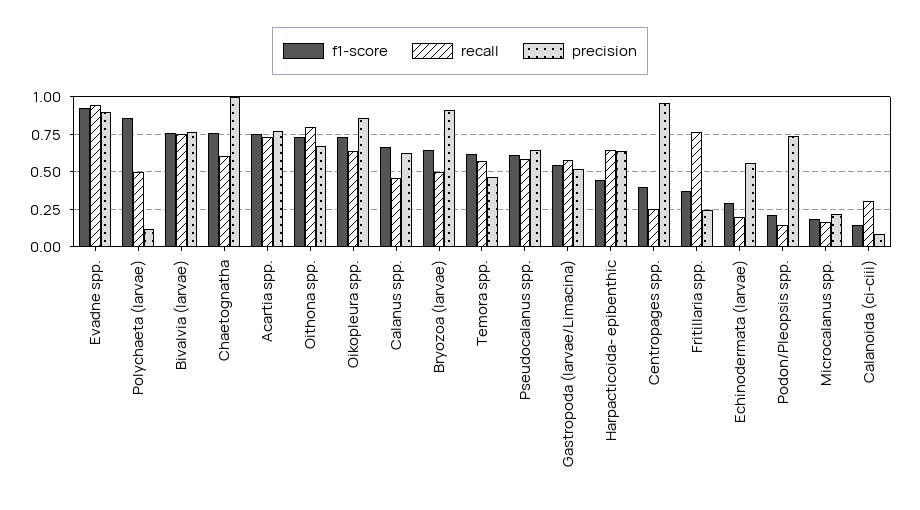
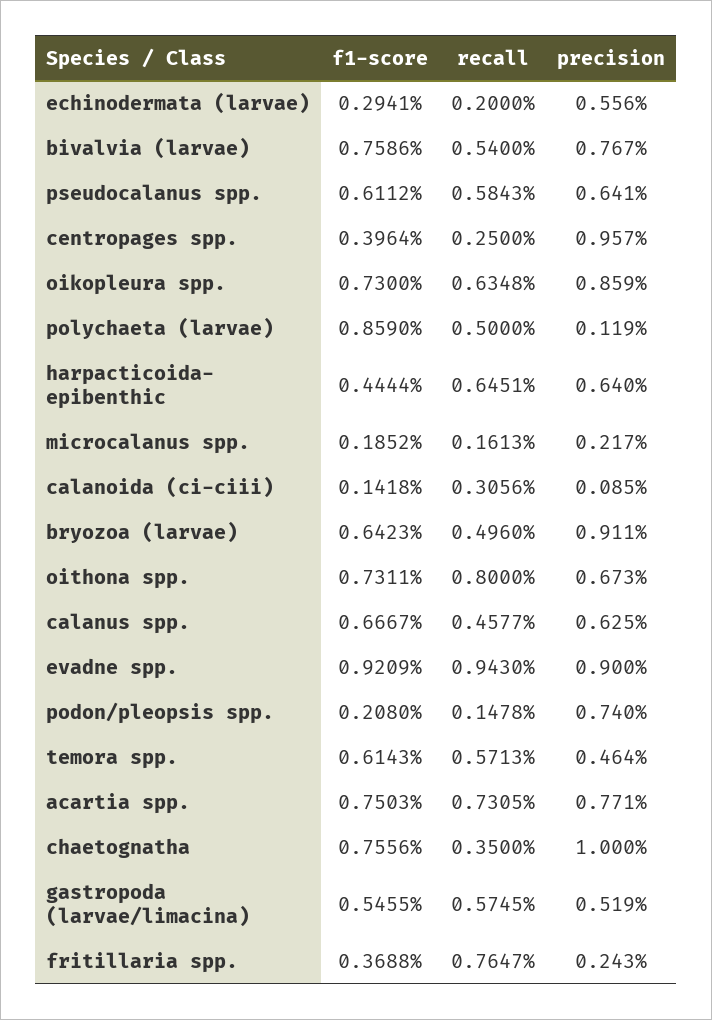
  {
    "f1-score": {
      "Evadne spp.": 0.9209,
      "Polychaeta (larvae)": 0.859,
      "Bivalvia (larvae)": 0.7586,
      "Chaetognatha": 0.7556,
      "Acartia spp.": 0.7503,
      "Oithona spp.": 0.7311,
      "Oikopleura spp.": 0.73,
      "Calanus spp.": 0.6667,
      "Bryozoa (larvae)": 0.6423,
      "Temora spp.": 0.6143,
      "Pseudocalanus spp.": 0.6112,
      "Gastropoda (larvae/Limacina)": 0.5455,
      "Harpacticoida- epibenthic": 0.4444,
      "Centropages spp.": 0.3964,
      "Fritillaria spp.": 0.3688,
      "Echinodermata (larvae)": 0.2941,
      "Podon/Pleopsis spp.": 0.208,
      "Microcalanus spp.": 0.1852,
      "Calanoida (ci-ciii)": 0.1418
    },
    "recall": {
      "Evadne spp.": 0.943,
      "Polychaeta (larvae)": 0.5,
-     "Bivalvia (larvae)": 0.75,
+     "Bivalvia (larvae)": 0.54,
-     "Chaetognatha": 0.6,
+     "Chaetognatha": 0.35,
      "Acartia spp.": 0.7305,
      "Oithona spp.": 0.8,
      "Oikopleura spp.": 0.6348,
      "Calanus spp.": 0.4577,
      "Bryozoa (larvae)": 0.496,
      "Temora spp.": 0.5713,
      "Pseudocalanus spp.": 0.5843,
      "Gastropoda (larvae/Limacina)": 0.5745,
      "Harpacticoida- epibenthic": 0.6451,
      "Centropages spp.": 0.25,
      "Fritillaria spp.": 0.7647,
      "Echinodermata (larvae)": 0.2,
      "Podon/Pleopsis spp.": 0.1478,
      "Microcalanus spp.": 0.1613,
      "Calanoida (ci-ciii)": 0.3056
    },
    "precision": {
      "Evadne spp.": 0.9,
      "Polychaeta (larvae)": 0.119,
      "Bivalvia (larvae)": 0.767,
      "Chaetognatha": 1,
      "Acartia spp.": 0.771,
      "Oithona spp.": 0.673,
      "Oikopleura spp.": 0.859,
      "Calanus spp.": 0.625,
      "Bryozoa (larvae)": 0.911,
      "Temora spp.": 0.464,
      "Pseudocalanus spp.": 0.641,
      "Gastropoda (larvae/Limacina)": 0.519,
      "Harpacticoida- epibenthic": 0.64,
      "Centropages spp.": 0.957,
      "Fritillaria spp.": 0.243,
      "Echinodermata (larvae)": 0.556,
      "Podon/Pleopsis spp.": 0.74,
      "Microcalanus spp.": 0.217,
      "Calanoida (ci-ciii)": 0.085
    }
  }

